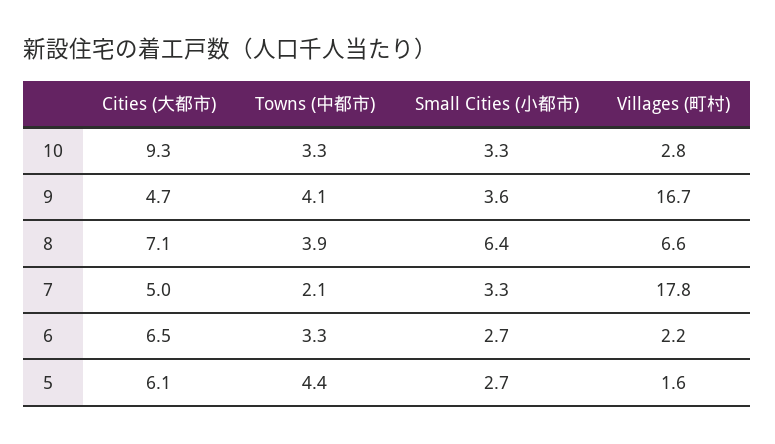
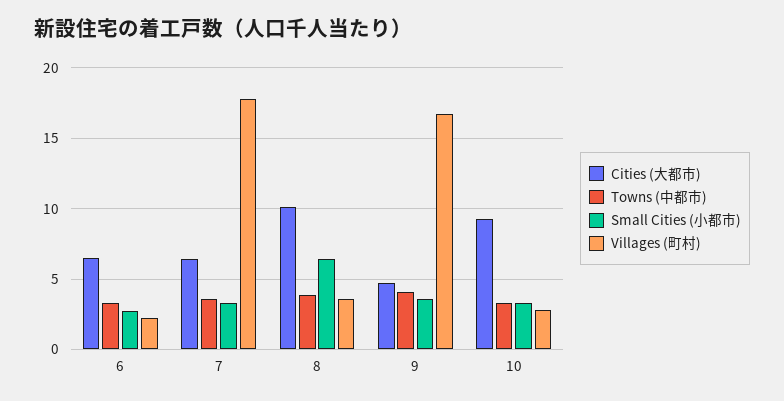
  {
    "Cities (大都市)": {
      "10": 9.3,
      "9": 4.7,
-     "8": 7.1,
+     "8": 10,
-     "7": 5,
+     "7": 6.5,
-     "6": 6.5,
+     "6": 6.5
-     "5": 6.1
    },
    "Towns (中都市)": {
      "10": 3.3,
      "9": 4.1,
      "8": 3.9,
-     "7": 2.1,
+     "7": 3.5,
-     "6": 3.3,
+     "6": 3.3
-     "5": 4.4
    },
    "Small Cities (小都市)": {
      "10": 3.3,
      "9": 3.6,
      "8": 6.4,
      "7": 3.3,
-     "6": 2.7,
+     "6": 2.7
-     "5": 2.7
    },
    "Villages (町村)": {
      "10": 2.8,
      "9": 16.7,
-     "8": 6.6,
+     "8": 3.5,
      "7": 17.8,
-     "6": 2.2,
+     "6": 2.2
-     "5": 1.6
    }
  }

